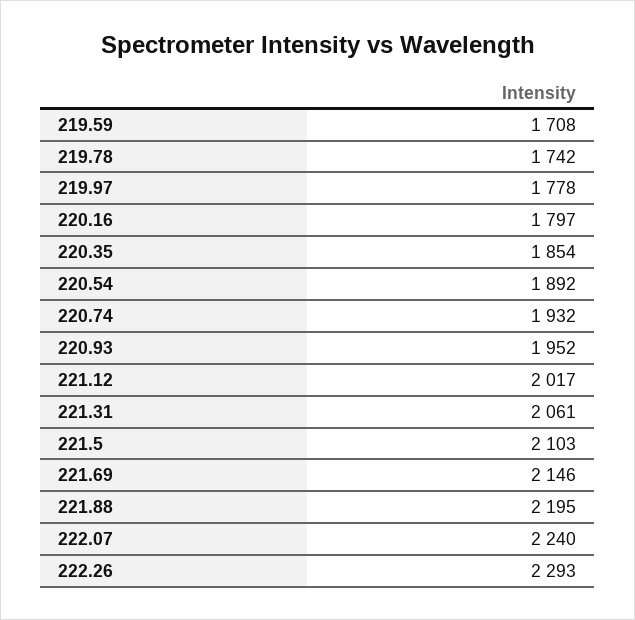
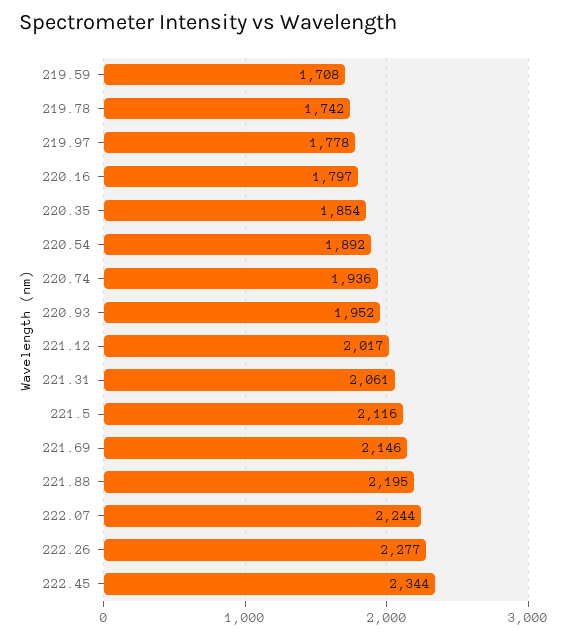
  {
    "219.59": 1708,
    "219.78": 1742,
    "219.97": 1778,
    "220.16": 1797,
    "220.35": 1854,
    "220.54": 1892,
-   "220.74": 1932,
+   "220.74": 1936,
    "220.93": 1952,
    "221.12": 2017,
    "221.31": 2061,
-   "221.5": 2103,
+   "221.5": 2116,
    "221.69": 2146,
    "221.88": 2195,
-   "222.07": 2240,
+   "222.07": 2244,
-   "222.26": 2293
+   "222.26": 2277,
+   "222.45": 2344
  }

